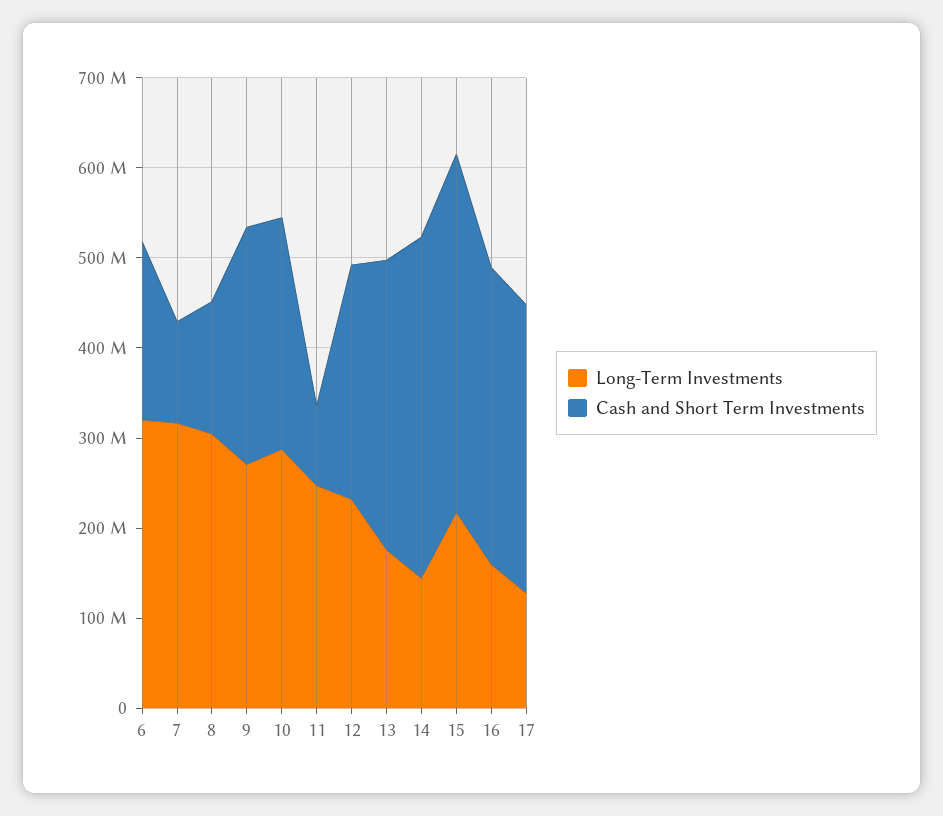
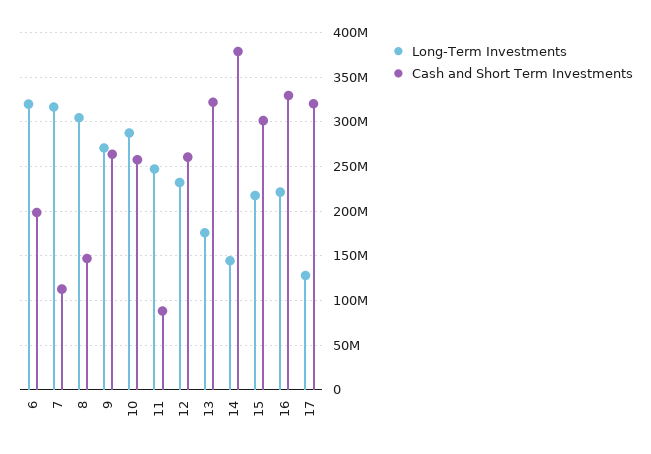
  {
    "Long-Term Investments": {
      "6": 320000000,
      "7": 320000000,
      "8": 300000000,
      "9": 270000000,
      "10": 290000000,
      "11": 250000000,
      "12": 230000000,
      "13": 180000000,
      "14": 140000000,
      "15": 220000000,
-     "16": 160000000,
+     "16": 220000000,
      "17": 130000000
    },
    "Cash and Short Term Investments": {
      "6": 200000000,
      "7": 110000000,
      "8": 150000000,
      "9": 260000000,
      "10": 260000000,
      "11": 90000000,
      "12": 260000000,
      "13": 320000000,
      "14": 380000000,
-     "15": 400000000,
+     "15": 300000000,
      "16": 330000000,
      "17": 320000000
    }
  }

